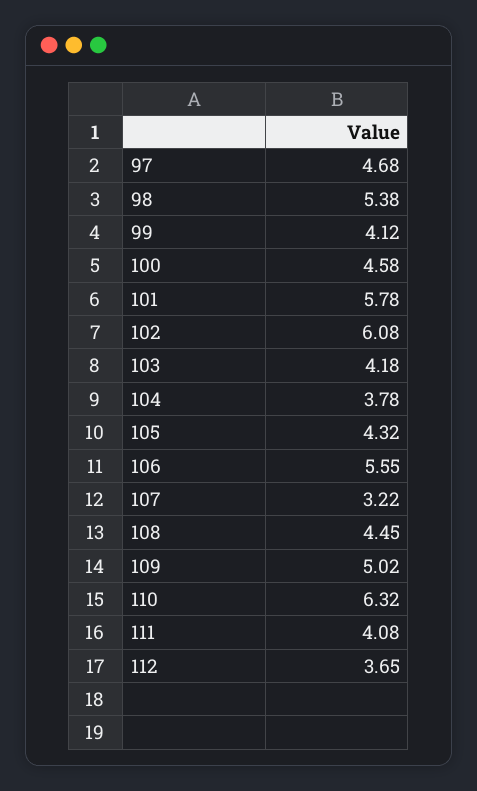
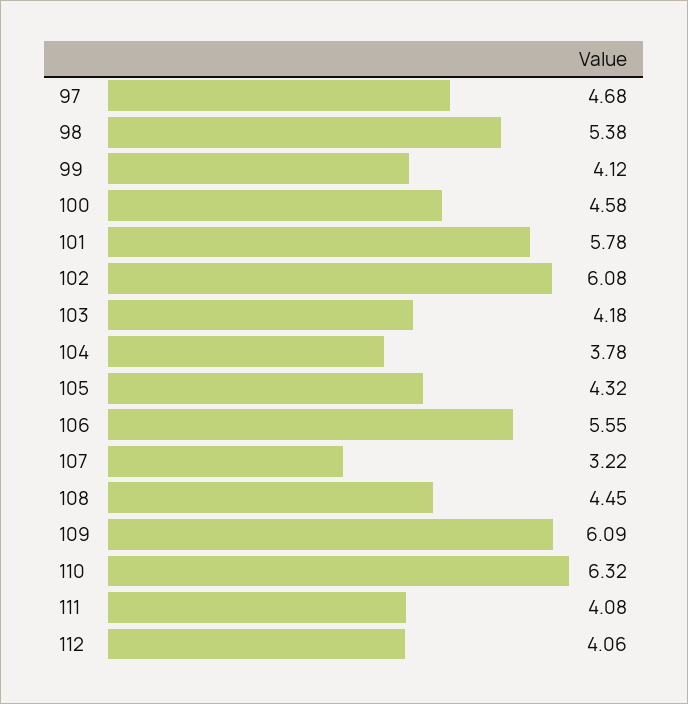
  {
    "97": 4.68,
    "98": 5.38,
    "99": 4.12,
    "100": 4.58,
    "101": 5.78,
    "102": 6.08,
    "103": 4.18,
    "104": 3.78,
    "105": 4.32,
    "106": 5.55,
    "107": 3.22,
    "108": 4.45,
-   "109": 5.02,
+   "109": 6.09,
    "110": 6.32,
    "111": 4.08,
-   "112": 3.65
+   "112": 4.06
  }

